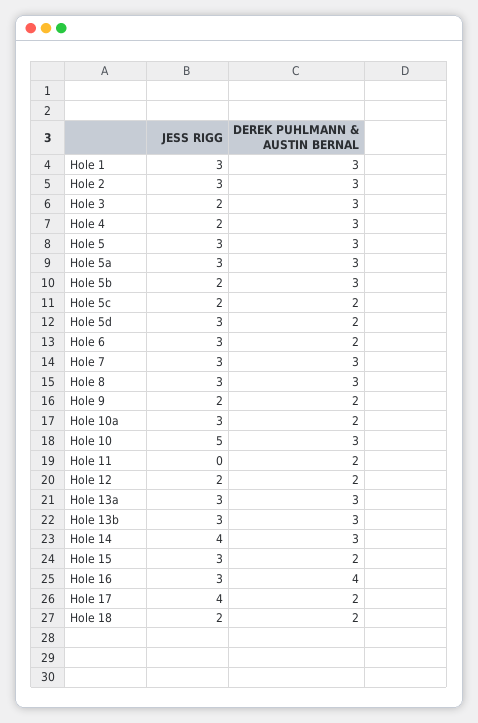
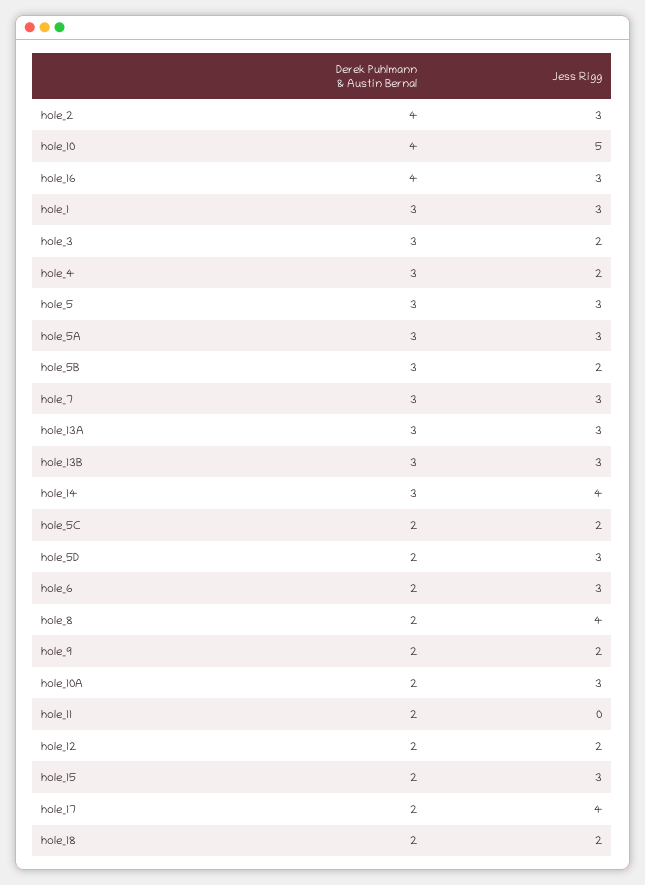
  {
    "JESS RIGG": {
      "Hole 1": 3,
      "Hole 2": 3,
      "Hole 3": 2,
      "Hole 4": 2,
      "Hole 5": 3,
      "Hole 5a": 3,
      "Hole 5b": 2,
      "Hole 5c": 2,
      "Hole 5d": 3,
      "Hole 6": 3,
      "Hole 7": 3,
-     "Hole 8": 3,
+     "Hole 8": 4,
      "Hole 9": 2,
      "Hole 10a": 3,
      "Hole 10": 5,
      "Hole 11": 0,
      "Hole 12": 2,
      "Hole 13a": 3,
      "Hole 13b": 3,
      "Hole 14": 4,
      "Hole 15": 3,
      "Hole 16": 3,
      "Hole 17": 4,
      "Hole 18": 2
    },
    "DEREK PUHLMANN & AUSTIN BERNAL": {
      "Hole 1": 3,
-     "Hole 2": 3,
+     "Hole 2": 4,
      "Hole 3": 3,
      "Hole 4": 3,
      "Hole 5": 3,
      "Hole 5a": 3,
      "Hole 5b": 3,
      "Hole 5c": 2,
      "Hole 5d": 2,
      "Hole 6": 2,
      "Hole 7": 3,
-     "Hole 8": 3,
+     "Hole 8": 2,
      "Hole 9": 2,
      "Hole 10a": 2,
-     "Hole 10": 3,
+     "Hole 10": 4,
      "Hole 11": 2,
      "Hole 12": 2,
      "Hole 13a": 3,
      "Hole 13b": 3,
      "Hole 14": 3,
      "Hole 15": 2,
      "Hole 16": 4,
      "Hole 17": 2,
      "Hole 18": 2
    }
  }

